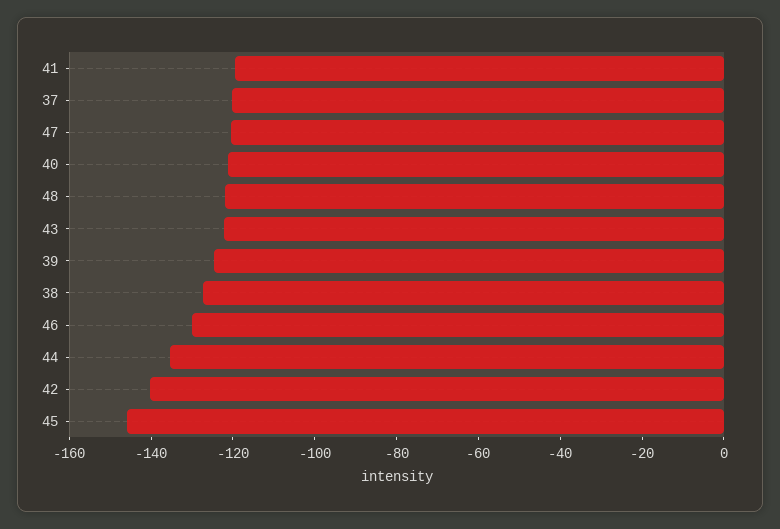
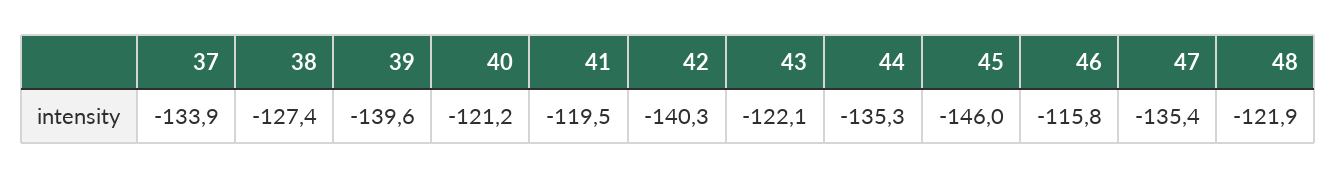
  {
    "41": -119.5,
-   "37": -120,
+   "37": -133.9,
-   "47": -120,
+   "47": -135.4,
    "40": -121.2,
    "48": -121.9,
    "43": -122.1,
-   "39": -125,
+   "39": -139.6,
    "38": -127.4,
-   "46": -130,
+   "46": -115.8,
    "44": -135.3,
    "42": -140.3,
    "45": -146
  }

